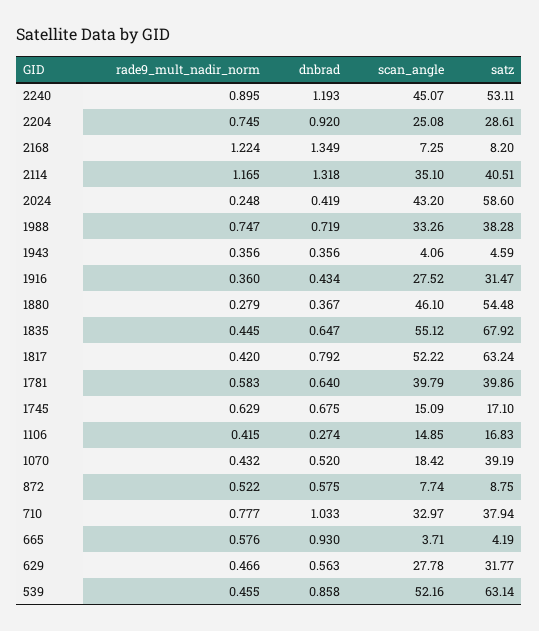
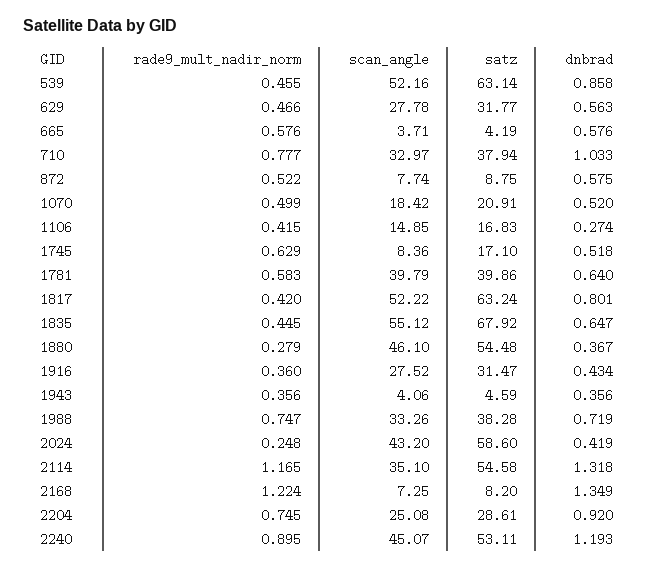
  {
    "rade9_mult_nadir_norm": {
      "2240": 0.895,
      "2204": 0.745,
      "2168": 1.224,
      "2114": 1.165,
      "2024": 0.248,
      "1988": 0.747,
      "1943": 0.356,
      "1916": 0.36,
      "1880": 0.279,
      "1835": 0.445,
      "1817": 0.42,
      "1781": 0.583,
      "1745": 0.629,
      "1106": 0.415,
-     "1070": 0.432,
+     "1070": 0.499,
      "872": 0.522,
      "710": 0.777,
      "665": 0.576,
      "629": 0.466,
      "539": 0.455
    },
    "dnbrad": {
      "2240": 1.193,
      "2204": 0.92,
      "2168": 1.349,
      "2114": 1.318,
      "2024": 0.419,
      "1988": 0.719,
      "1943": 0.356,
      "1916": 0.434,
      "1880": 0.367,
      "1835": 0.647,
-     "1817": 0.792,
+     "1817": 0.801,
      "1781": 0.64,
-     "1745": 0.675,
+     "1745": 0.518,
      "1106": 0.274,
      "1070": 0.52,
      "872": 0.575,
      "710": 1.033,
-     "665": 0.93,
+     "665": 0.576,
      "629": 0.563,
      "539": 0.858
    },
    "scan_angle": {
      "2240": 45.07,
      "2204": 25.08,
      "2168": 7.25,
      "2114": 35.1,
      "2024": 43.2,
      "1988": 33.26,
      "1943": 4.06,
      "1916": 27.52,
      "1880": 46.1,
      "1835": 55.12,
      "1817": 52.22,
      "1781": 39.79,
-     "1745": 15.09,
+     "1745": 8.36,
      "1106": 14.85,
      "1070": 18.42,
      "872": 7.74,
      "710": 32.97,
      "665": 3.71,
      "629": 27.78,
      "539": 52.16
    },
    "satz": {
      "2240": 53.11,
      "2204": 28.61,
      "2168": 8.2,
-     "2114": 40.51,
+     "2114": 54.58,
      "2024": 58.6,
      "1988": 38.28,
      "1943": 4.59,
      "1916": 31.47,
      "1880": 54.48,
      "1835": 67.92,
      "1817": 63.24,
      "1781": 39.86,
      "1745": 17.1,
      "1106": 16.83,
-     "1070": 39.19,
+     "1070": 20.91,
      "872": 8.75,
      "710": 37.94,
      "665": 4.19,
      "629": 31.77,
      "539": 63.14
    }
  }

